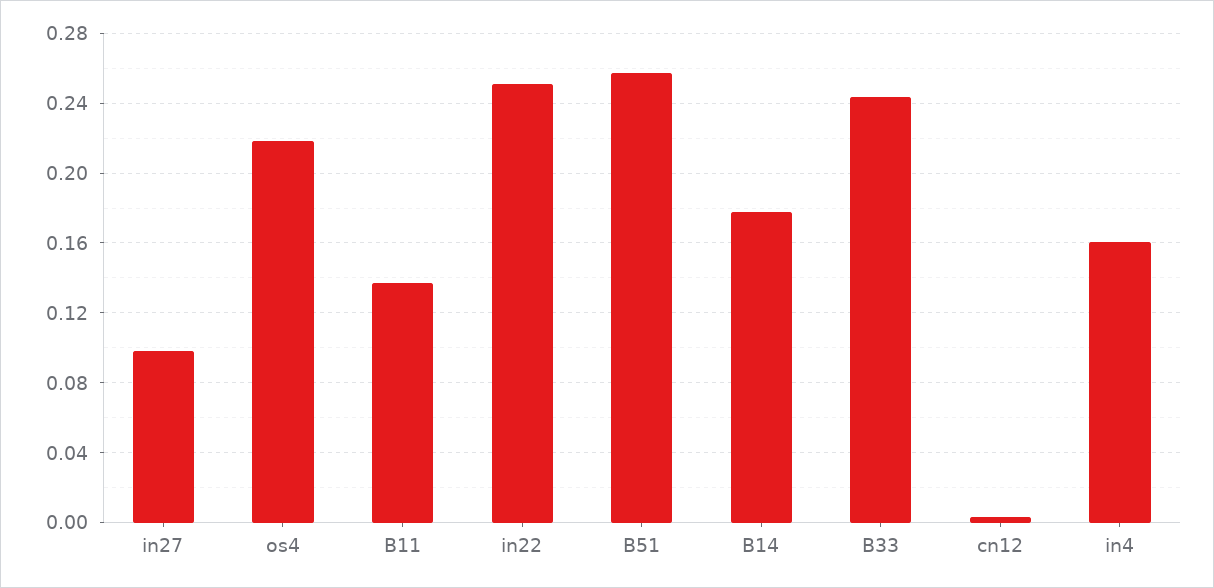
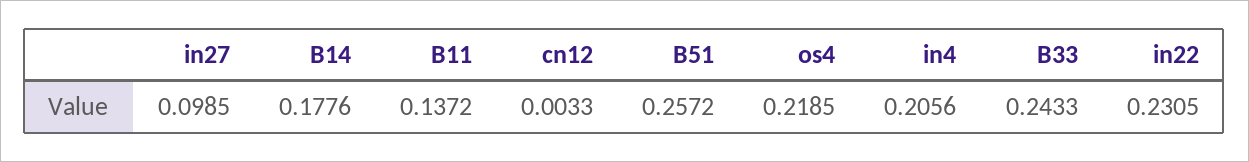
  {
    "in27": 0.0985,
    "os4": 0.2185,
    "B11": 0.1372,
-   "in22": 0.25,
+   "in22": 0.2305,
    "B51": 0.2572,
    "B14": 0.1776,
    "B33": 0.2433,
    "cn12": 0.0033,
-   "in4": 0.16
+   "in4": 0.2056
  }

